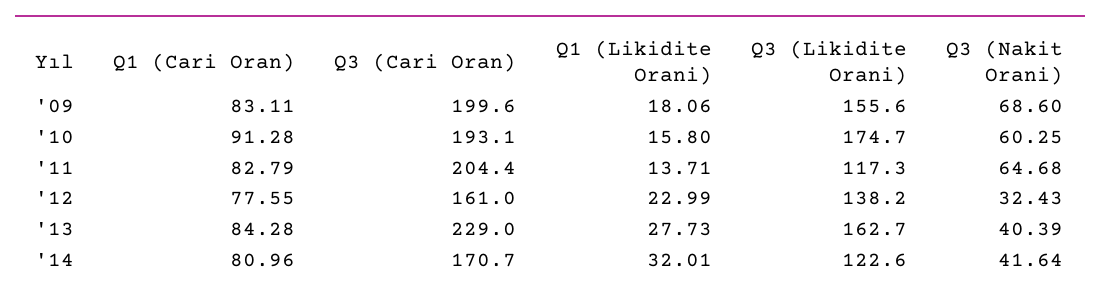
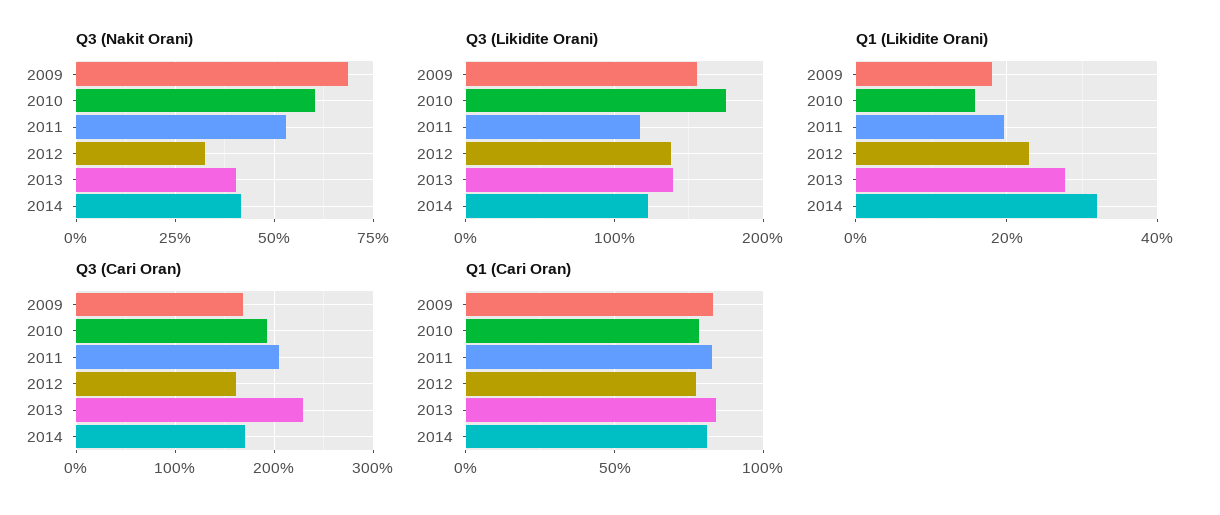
  {
    "Q1 (Cari Oran)": {
      "'09": 83.11,
-     "'10": 91.28,
+     "'10": 80,
      "'11": 82.79,
      "'12": 77.55,
      "'13": 84.28,
      "'14": 80.96
    },
    "Q3 (Cari Oran)": {
-     "'09": 199.6,
+     "'09": 170,
      "'10": 193.1,
      "'11": 204.4,
      "'12": 161,
      "'13": 229,
      "'14": 170.7
    },
    "Q1 (Likidite Orani)": {
      "'09": 18.06,
      "'10": 15.8,
-     "'11": 13.71,
+     "'11": 20,
      "'12": 22.99,
      "'13": 27.73,
      "'14": 32.01
    },
    "Q3 (Likidite Orani)": {
      "'09": 155.6,
      "'10": 174.7,
      "'11": 117.3,
      "'12": 138.2,
-     "'13": 162.7,
+     "'13": 140,
      "'14": 122.6
    },
    "Q3 (Nakit Orani)": {
      "'09": 68.6,
      "'10": 60.25,
-     "'11": 64.68,
+     "'11": 52.5,
      "'12": 32.43,
      "'13": 40.39,
      "'14": 41.64
    }
  }

